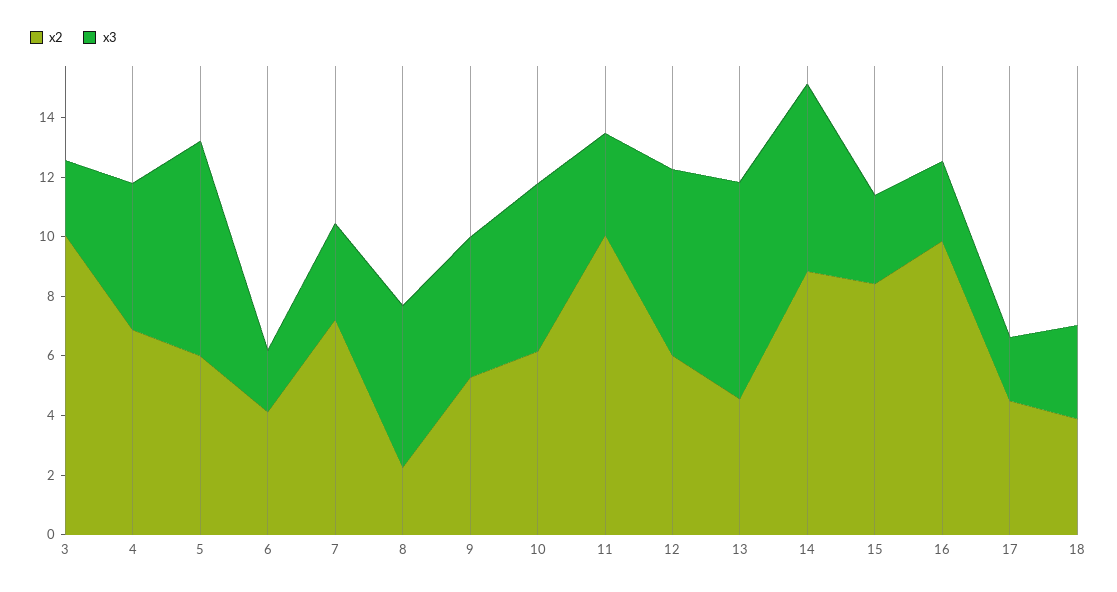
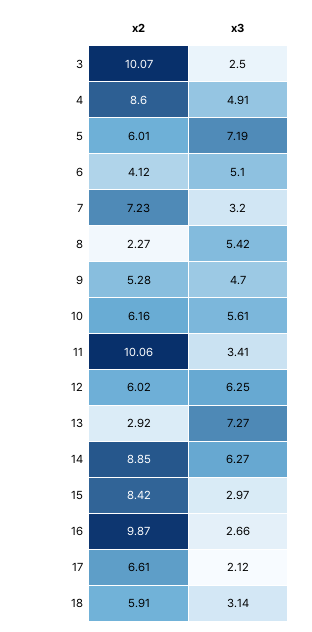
  {
    "x2": {
      "3": 10.07,
-     "4": 7,
+     "4": 8.6,
      "5": 6.01,
      "6": 4.12,
      "7": 7.23,
      "8": 2.27,
      "9": 5.28,
      "10": 6.16,
      "11": 10.06,
      "12": 6.02,
-     "13": 4.5,
+     "13": 2.92,
      "14": 8.85,
      "15": 8.42,
      "16": 9.87,
-     "17": 4.5,
+     "17": 6.61,
-     "18": 4
+     "18": 5.91
    },
    "x3": {
      "3": 2.5,
      "4": 4.91,
      "5": 7.19,
-     "6": 2,
+     "6": 5.1,
      "7": 3.2,
      "8": 5.42,
      "9": 4.7,
      "10": 5.61,
      "11": 3.41,
      "12": 6.25,
      "13": 7.27,
      "14": 6.27,
      "15": 2.97,
      "16": 2.66,
      "17": 2.12,
      "18": 3.14
    }
  }

